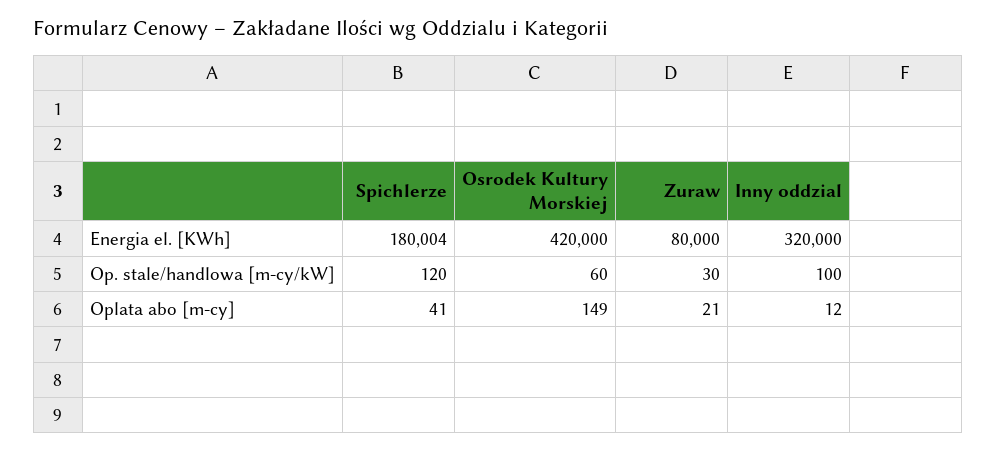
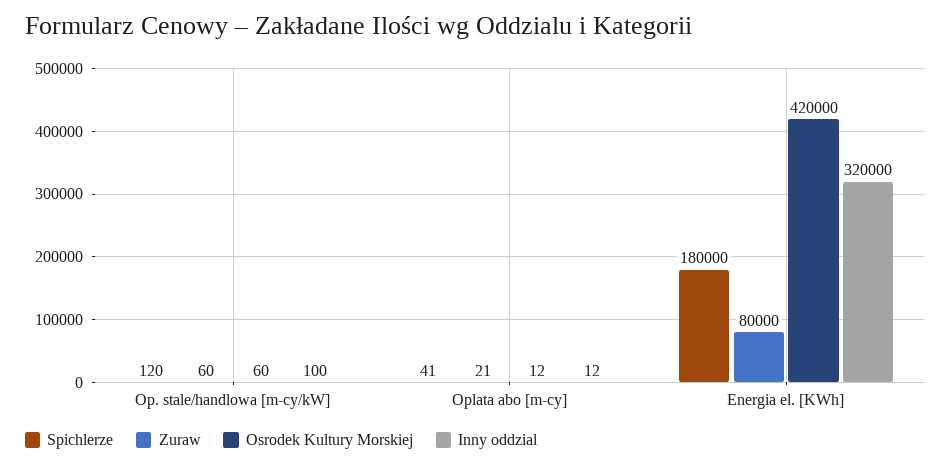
  {
    "Spichlerze": {
-     "Energia el. [KWh]": 180004,
+     "Energia el. [KWh]": 180000,
      "Op. stale/handlowa [m-cy/kW]": 120,
      "Oplata abo [m-cy]": 41
    },
    "Osrodek Kultury Morskiej": {
      "Energia el. [KWh]": 420000,
      "Op. stale/handlowa [m-cy/kW]": 60,
-     "Oplata abo [m-cy]": 149
+     "Oplata abo [m-cy]": 12
    },
    "Zuraw": {
      "Energia el. [KWh]": 80000,
-     "Op. stale/handlowa [m-cy/kW]": 30,
+     "Op. stale/handlowa [m-cy/kW]": 60,
      "Oplata abo [m-cy]": 21
    },
    "Inny oddzial": {
      "Energia el. [KWh]": 320000,
      "Op. stale/handlowa [m-cy/kW]": 100,
      "Oplata abo [m-cy]": 12
    }
  }

